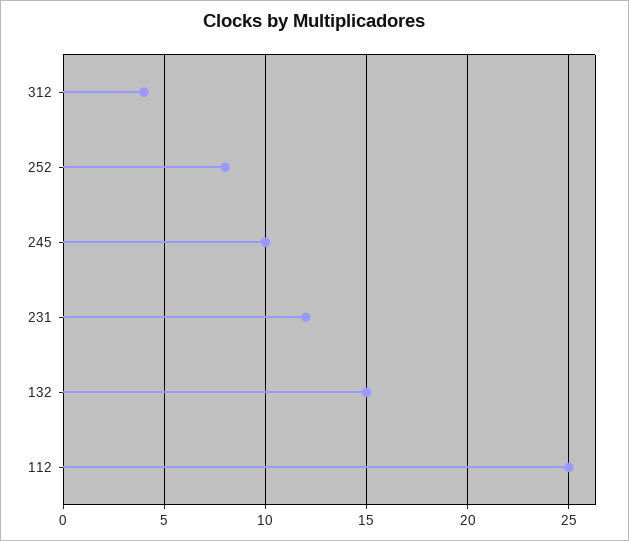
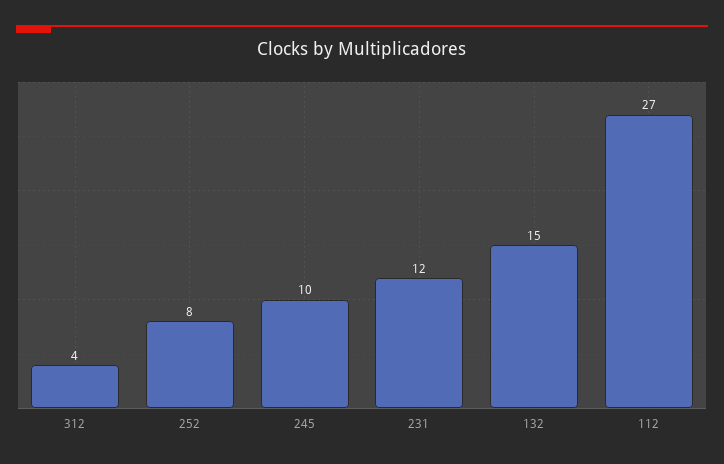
  {
    "312": 4,
    "252": 8,
    "245": 10,
    "231": 12,
    "132": 15,
-   "112": 25
+   "112": 27
  }

